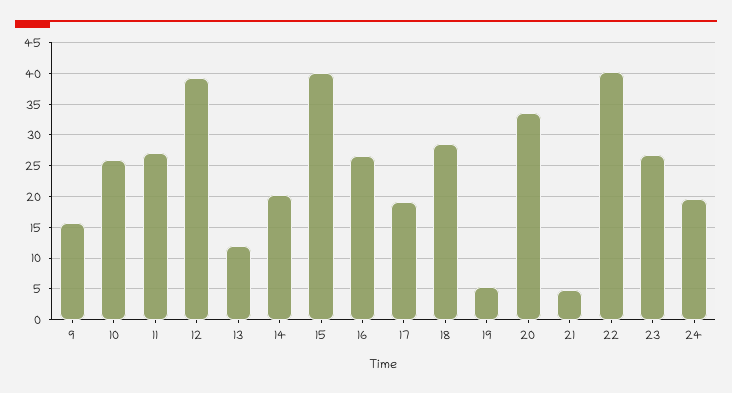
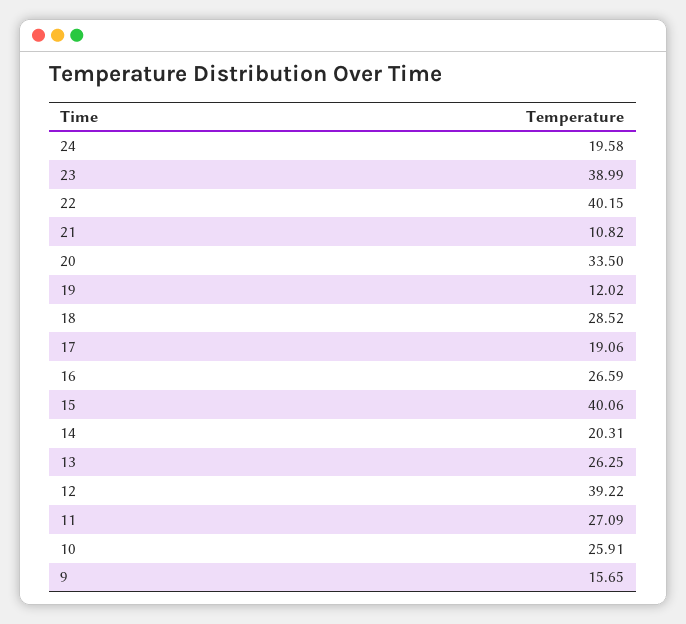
  {
    "9": 15.65,
    "10": 25.91,
    "11": 27.09,
    "12": 39.22,
-   "13": 12,
+   "13": 26.25,
    "14": 20.31,
    "15": 40.06,
    "16": 26.59,
    "17": 19.06,
    "18": 28.52,
-   "19": 5,
+   "19": 12.02,
    "20": 33.5,
-   "21": 5,
+   "21": 10.82,
    "22": 40.15,
-   "23": 27,
+   "23": 38.99,
    "24": 19.58
  }

